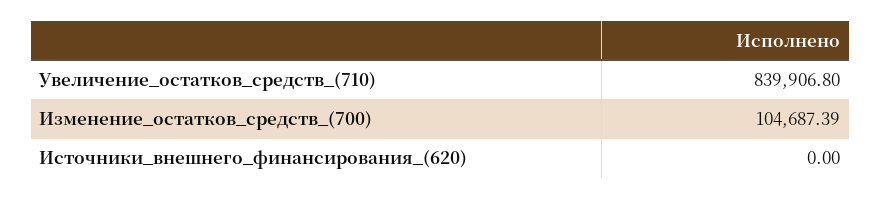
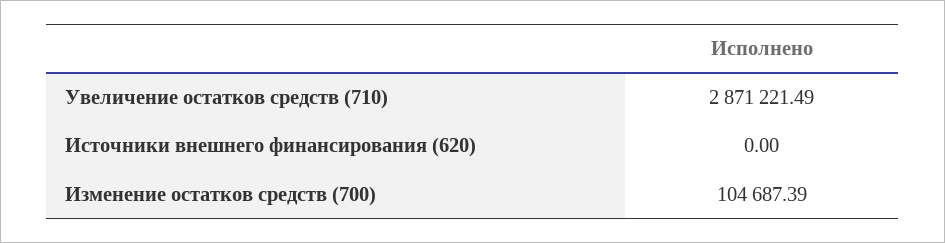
  {
-   "Увеличение_остатков_средств_(710)": 839906.8,
+   "Увеличение_остатков_средств_(710)": 2871221.49,
    "Изменение_остатков_средств_(700)": 104687.39,
    "Источники_внешнего_финансирования_(620)": 0
  }

